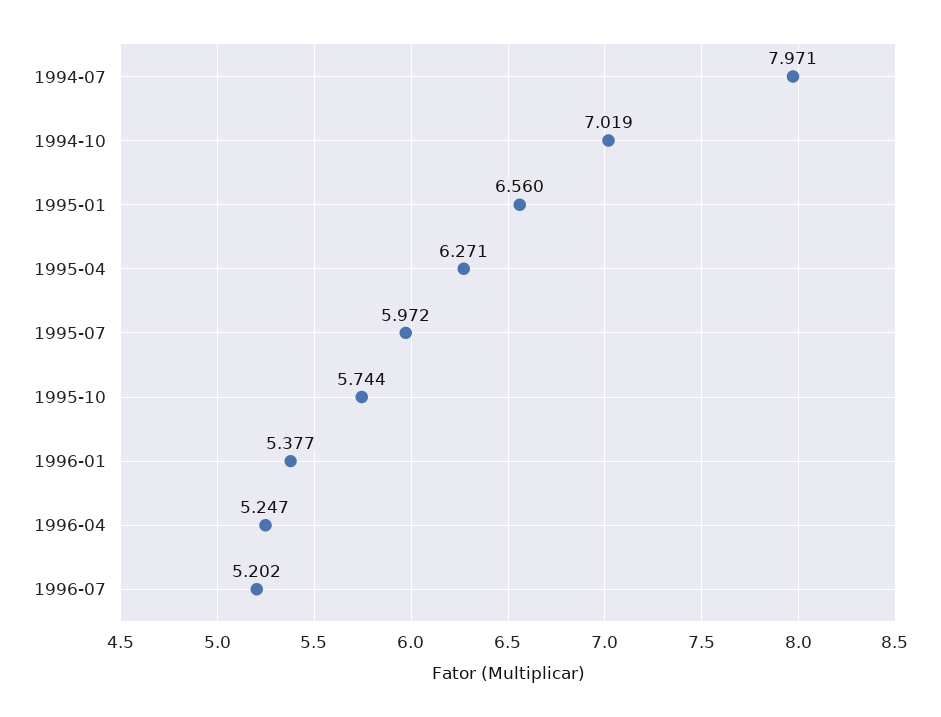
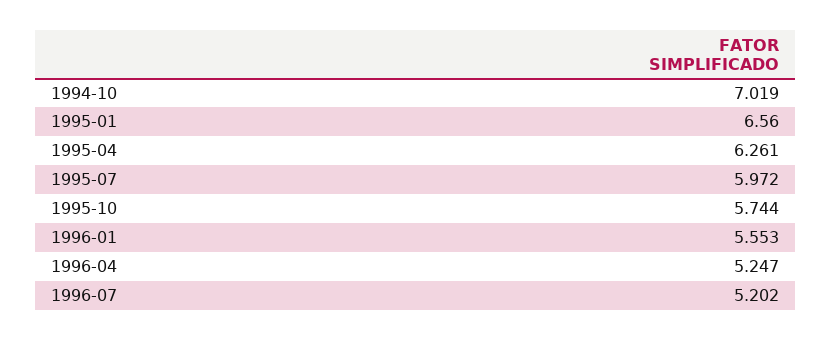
  {
-   "1994-07": 7.971,
    "1994-10": 7.019,
    "1995-01": 6.56,
-   "1995-04": 6.271,
+   "1995-04": 6.261,
    "1995-07": 5.972,
    "1995-10": 5.744,
-   "1996-01": 5.377,
+   "1996-01": 5.553,
    "1996-04": 5.247,
    "1996-07": 5.202
  }

